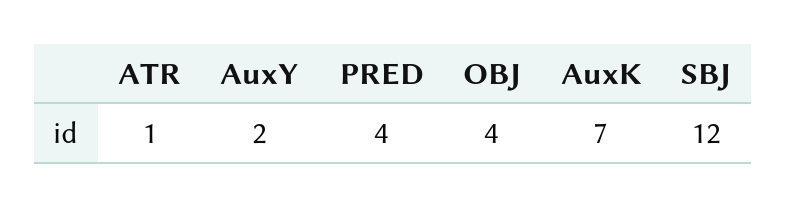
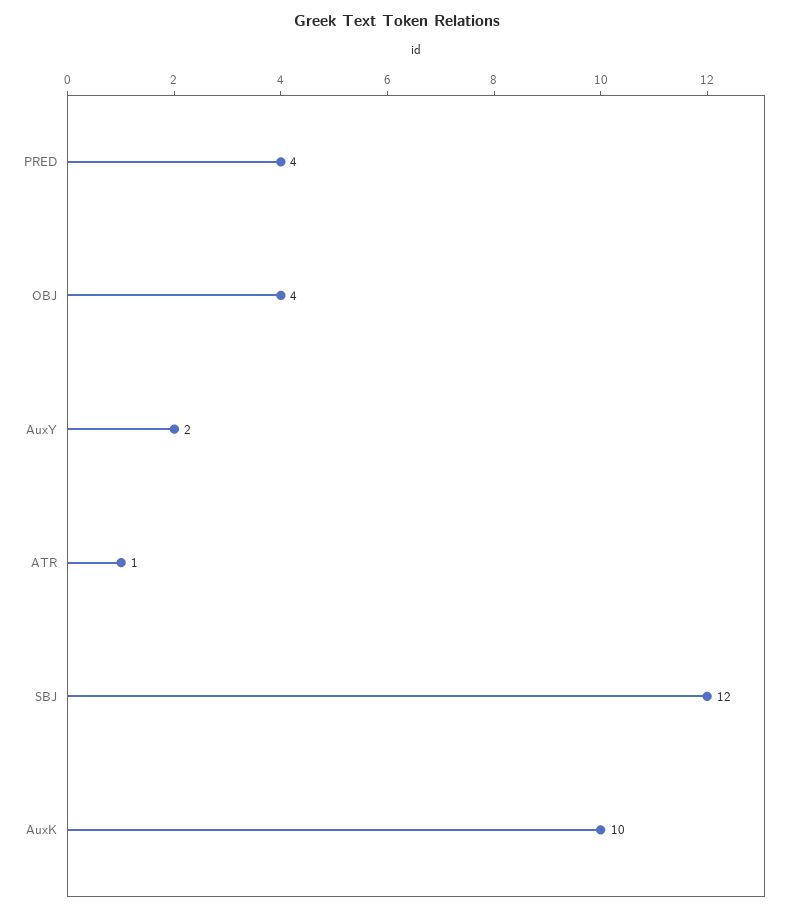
  {
    "ATR": 1,
    "AuxY": 2,
    "PRED": 4,
    "OBJ": 4,
-   "AuxK": 7,
+   "AuxK": 10,
    "SBJ": 12
  }

